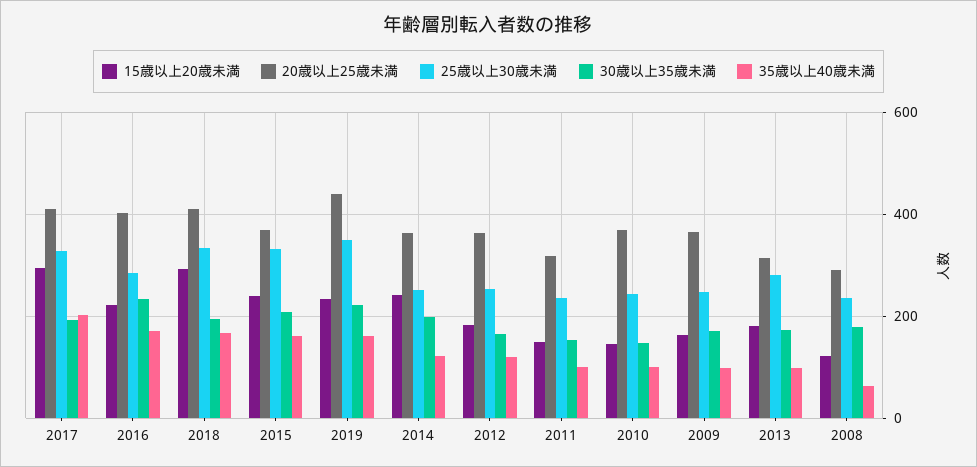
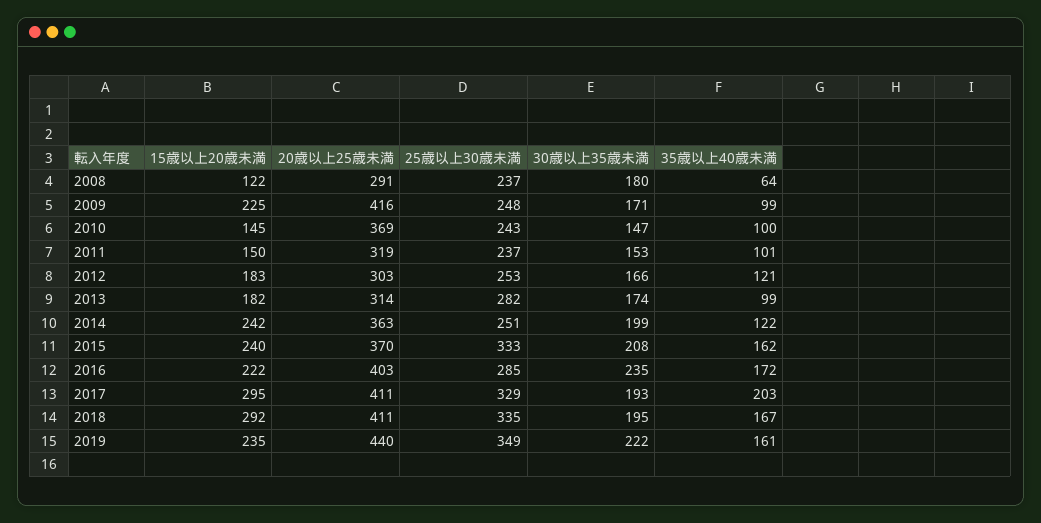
  {
    "15歳以上20歳未満": {
      "2017": 295,
      "2016": 222,
      "2018": 292,
      "2015": 240,
      "2019": 235,
      "2014": 242,
      "2012": 183,
      "2011": 150,
      "2010": 145,
-     "2009": 160,
+     "2009": 225,
      "2013": 182,
      "2008": 122
    },
    "20歳以上25歳未満": {
      "2017": 411,
      "2016": 403,
      "2018": 411,
      "2015": 370,
      "2019": 440,
      "2014": 363,
-     "2012": 360,
+     "2012": 303,
      "2011": 319,
      "2010": 369,
-     "2009": 360,
+     "2009": 416,
      "2013": 314,
      "2008": 291
    },
    "25歳以上30歳未満": {
      "2017": 329,
      "2016": 285,
      "2018": 335,
      "2015": 333,
      "2019": 349,
      "2014": 251,
      "2012": 253,
      "2011": 237,
      "2010": 243,
      "2009": 248,
      "2013": 282,
      "2008": 237
    },
    "30歳以上35歳未満": {
      "2017": 193,
      "2016": 235,
      "2018": 195,
      "2015": 208,
      "2019": 222,
      "2014": 199,
      "2012": 166,
      "2011": 153,
      "2010": 147,
      "2009": 171,
      "2013": 174,
      "2008": 180
    },
    "35歳以上40歳未満": {
      "2017": 203,
      "2016": 172,
      "2018": 167,
      "2015": 162,
      "2019": 161,
      "2014": 122,
      "2012": 121,
      "2011": 101,
      "2010": 100,
      "2009": 99,
      "2013": 99,
      "2008": 64
    }
  }

